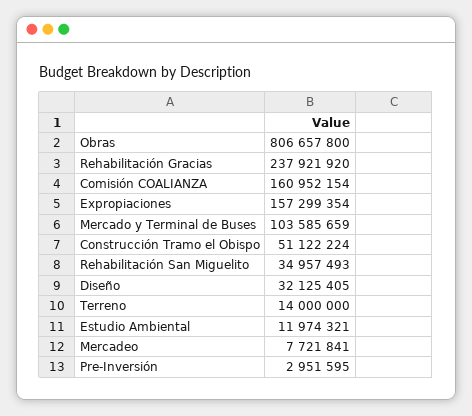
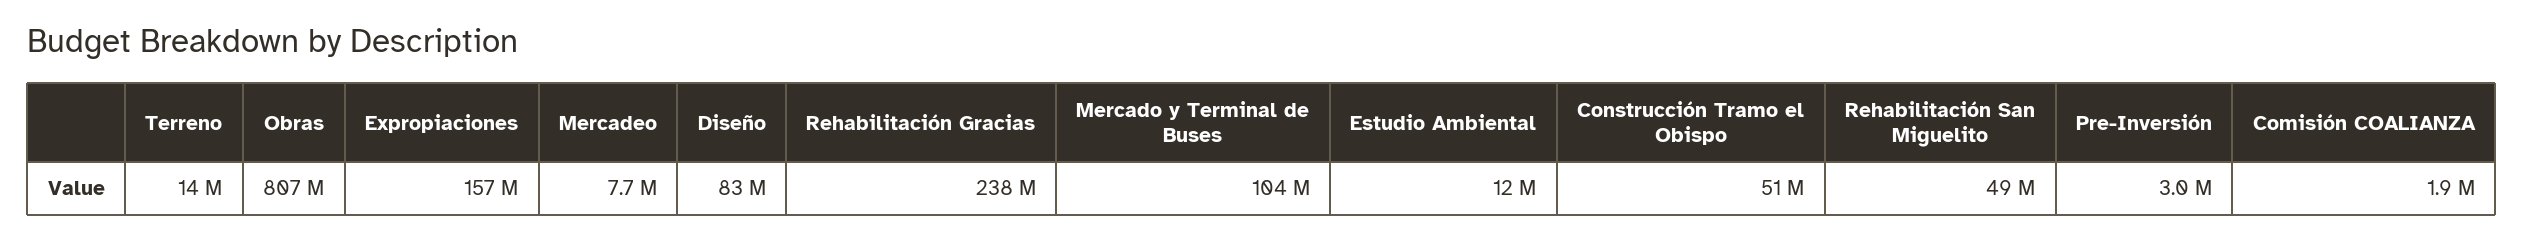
  {
    "Obras": 806657800,
    "Rehabilitación Gracias": 237921920,
-   "Comisión COALIANZA": 160952154,
+   "Comisión COALIANZA": 1900000,
    "Expropiaciones": 157299354,
    "Mercado y Terminal de Buses": 103585659,
    "Construcción Tramo el Obispo": 51122224,
-   "Rehabilitación San Miguelito": 34957493,
+   "Rehabilitación San Miguelito": 49000000,
-   "Diseño": 32125405,
+   "Diseño": 83000000,
    "Terreno": 14000000,
    "Estudio Ambiental": 11974321,
    "Mercadeo": 7721841,
    "Pre-Inversión": 2951595
  }

